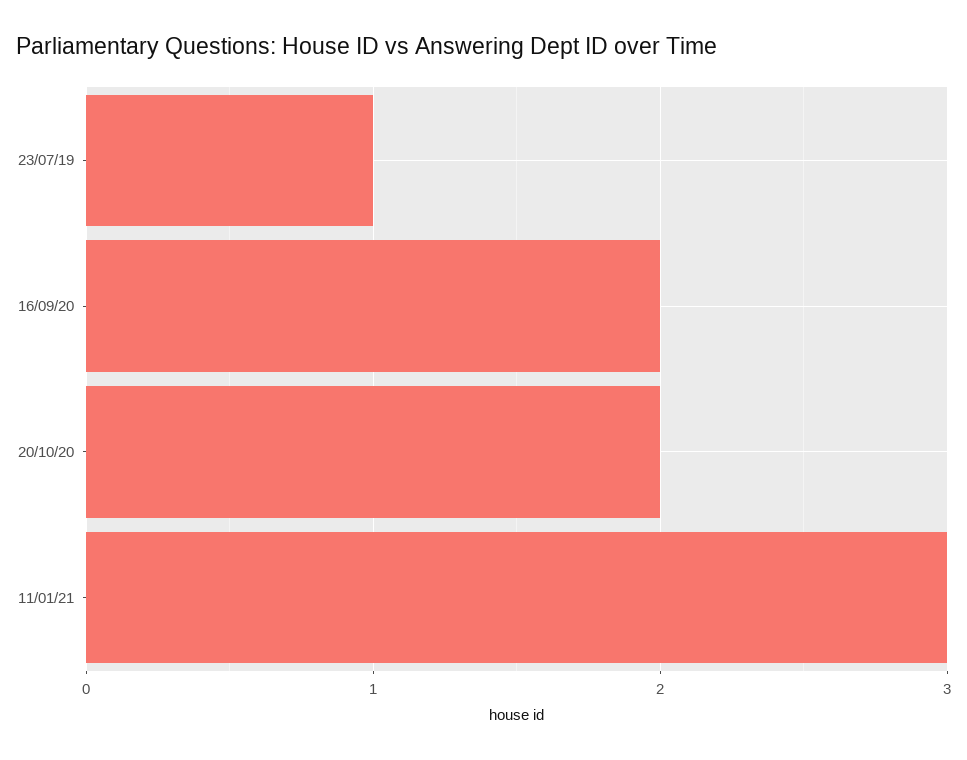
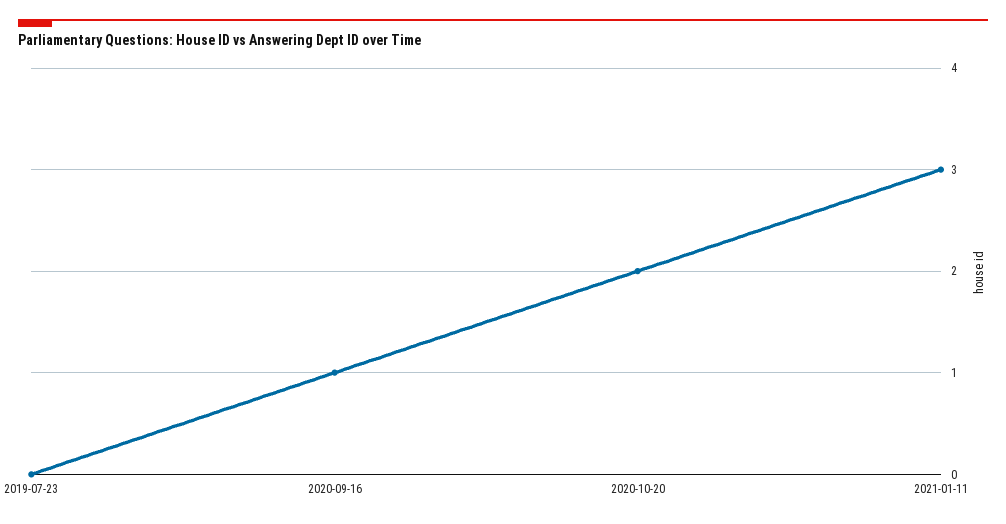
  {
-   "23/07/19": 1,
+   "23/07/19": 0,
-   "16/09/20": 2,
+   "16/09/20": 1,
    "20/10/20": 2,
    "11/01/21": 3
  }

